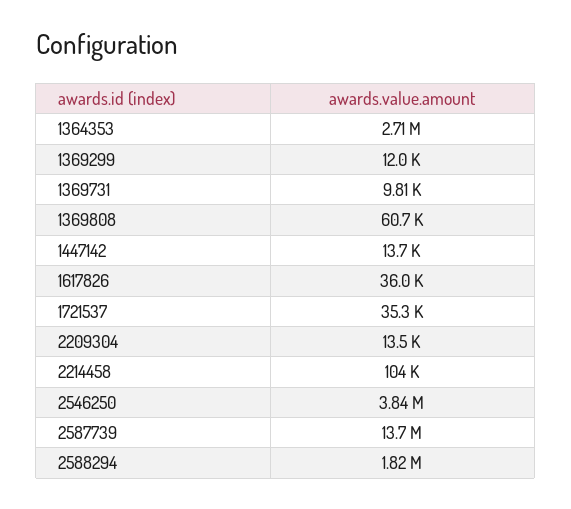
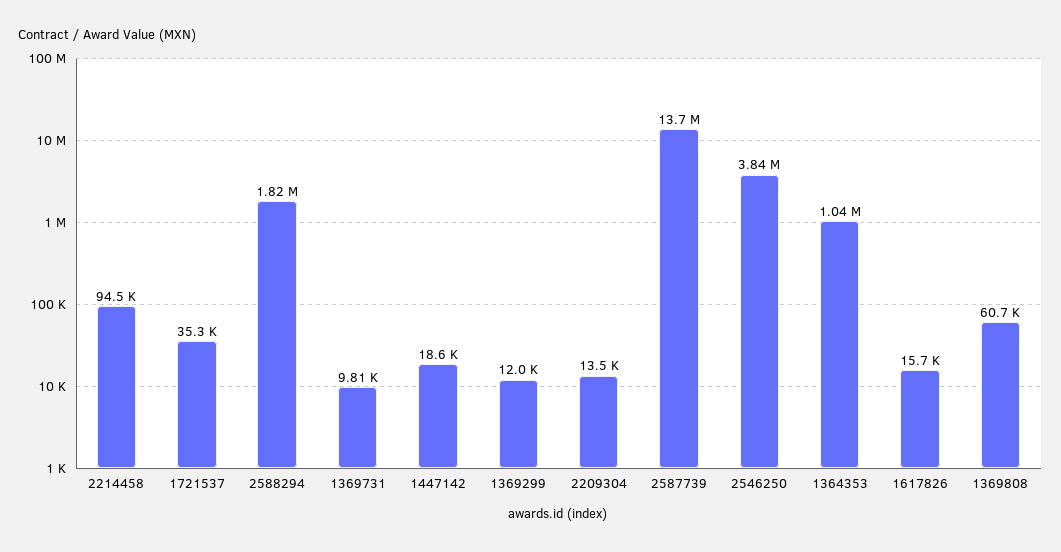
  {
-   "1364353": 2710000,
+   "1364353": 1040000,
    "1369299": 12000,
    "1369731": 9810,
    "1369808": 60700,
-   "1447142": 13700,
+   "1447142": 18600,
-   "1617826": 36000,
+   "1617826": 15700,
    "1721537": 35300,
    "2209304": 13500,
-   "2214458": 104000,
+   "2214458": 94500,
    "2546250": 3840000,
    "2587739": 13700000,
    "2588294": 1820000
  }

